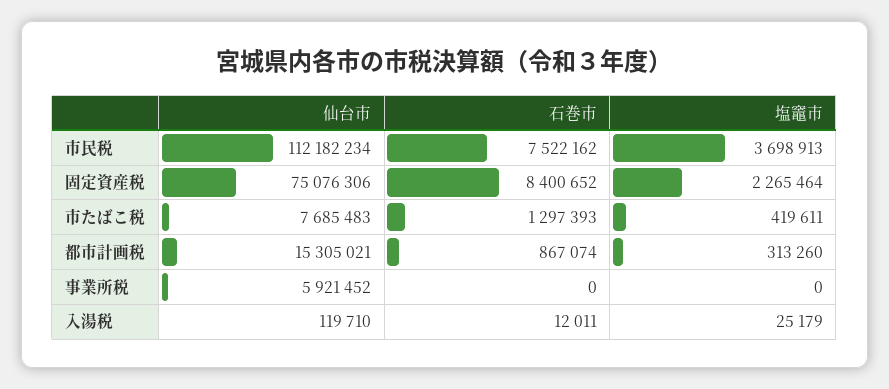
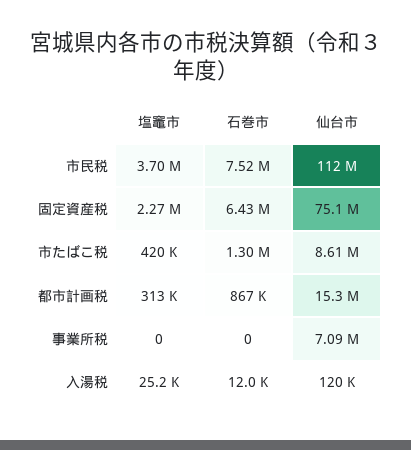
  {
    "仙台市": {
      "市民税": 112182234,
      "固定資産税": 75076306,
-     "市たばこ税": 7685483,
+     "市たばこ税": 8610000,
      "都市計画税": 15305021,
-     "事業所税": 5921452,
+     "事業所税": 7090000,
      "入湯税": 119710
    },
    "石巻市": {
      "市民税": 7522162,
-     "固定資産税": 8400652,
+     "固定資産税": 6430000,
      "市たばこ税": 1297393,
      "都市計画税": 867074,
      "事業所税": 0,
      "入湯税": 12011
    },
    "塩竈市": {
      "市民税": 3698913,
      "固定資産税": 2265464,
      "市たばこ税": 419611,
      "都市計画税": 313260,
      "事業所税": 0,
      "入湯税": 25179
    }
  }

